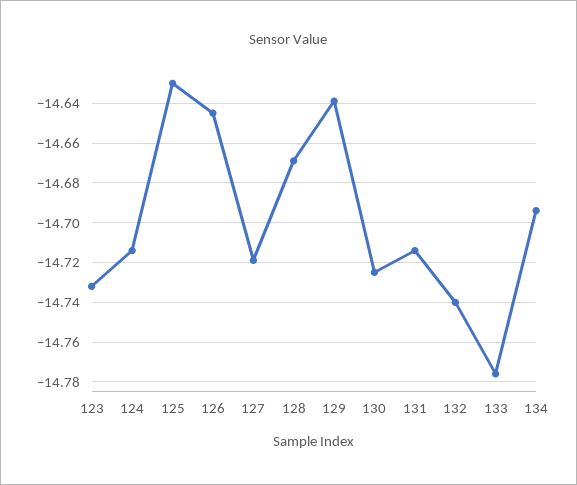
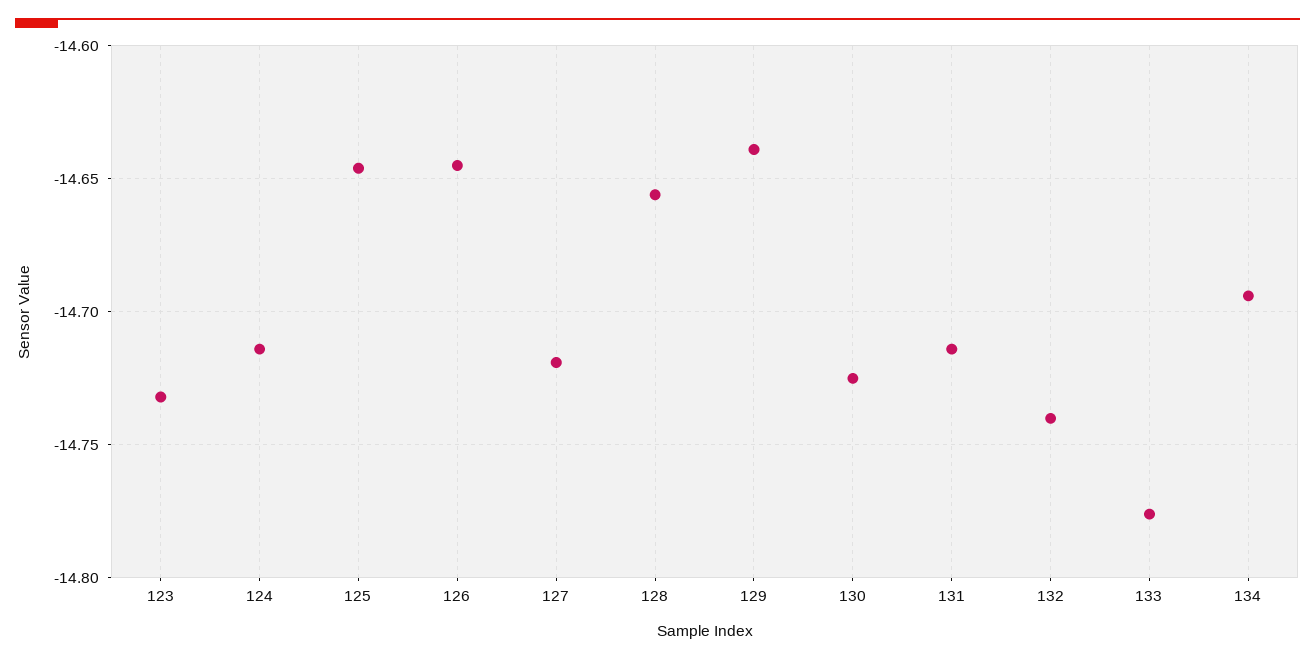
  {
    "123": -14.73,
    "124": -14.715,
-   "125": -14.63,
+   "125": -14.645,
    "126": -14.645,
    "127": -14.72,
-   "128": -14.67,
+   "128": -14.655,
    "129": -14.64,
    "130": -14.725,
    "131": -14.715,
    "132": -14.74,
    "133": -14.775,
    "134": -14.695
  }

